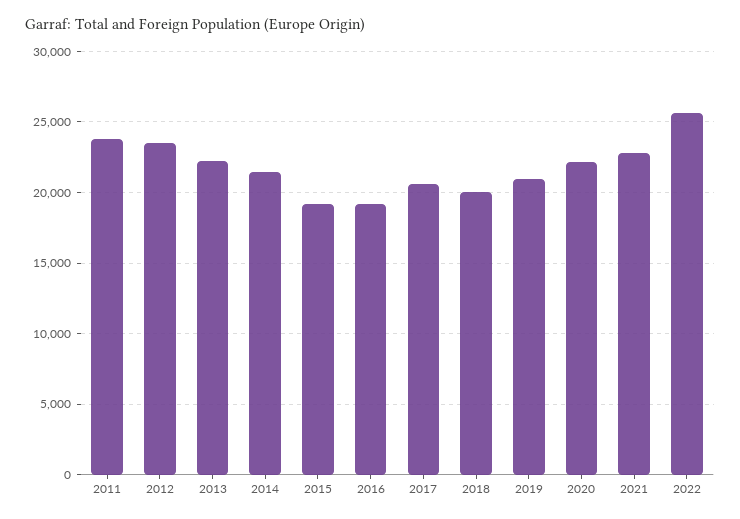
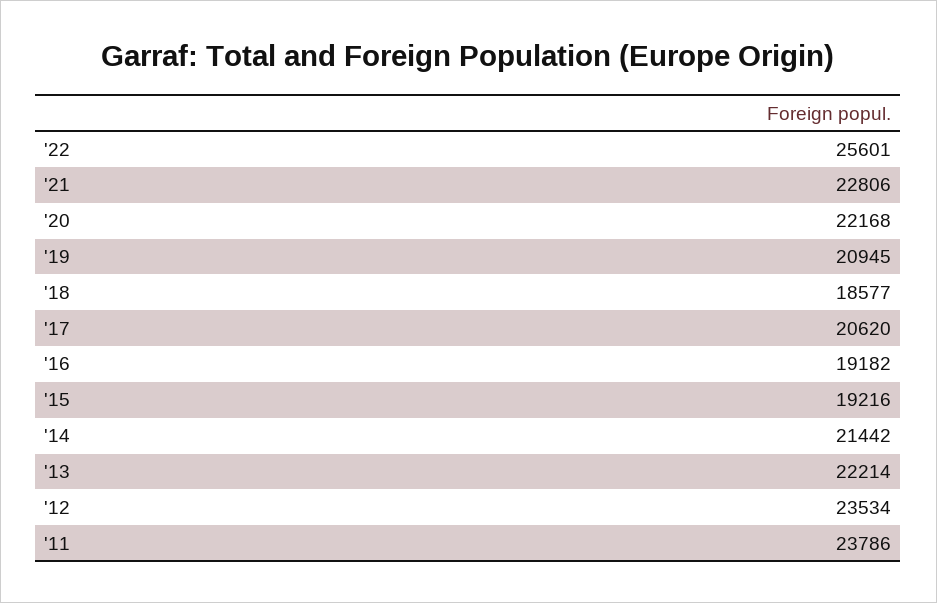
  {
    "2011": 23786,
    "2012": 23534,
    "2013": 22214,
    "2014": 21442,
    "2015": 19216,
    "2016": 19182,
    "2017": 20620,
-   "2018": 20000,
+   "2018": 18577,
    "2019": 20945,
    "2020": 22168,
    "2021": 22806,
    "2022": 25601
  }

